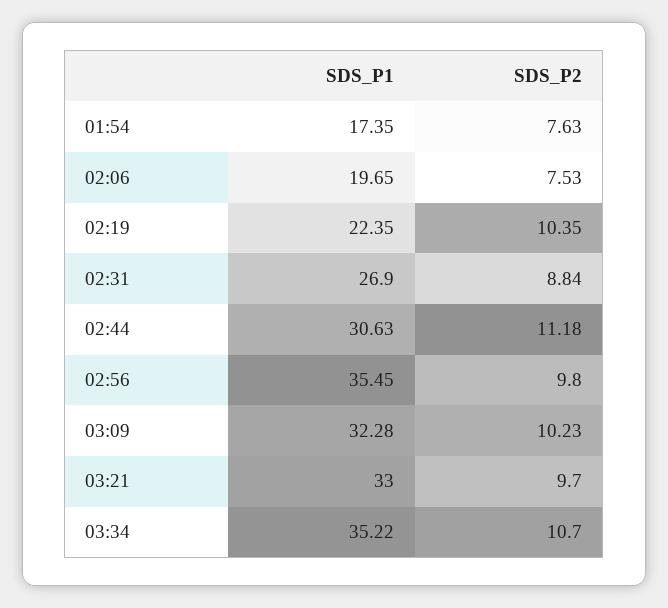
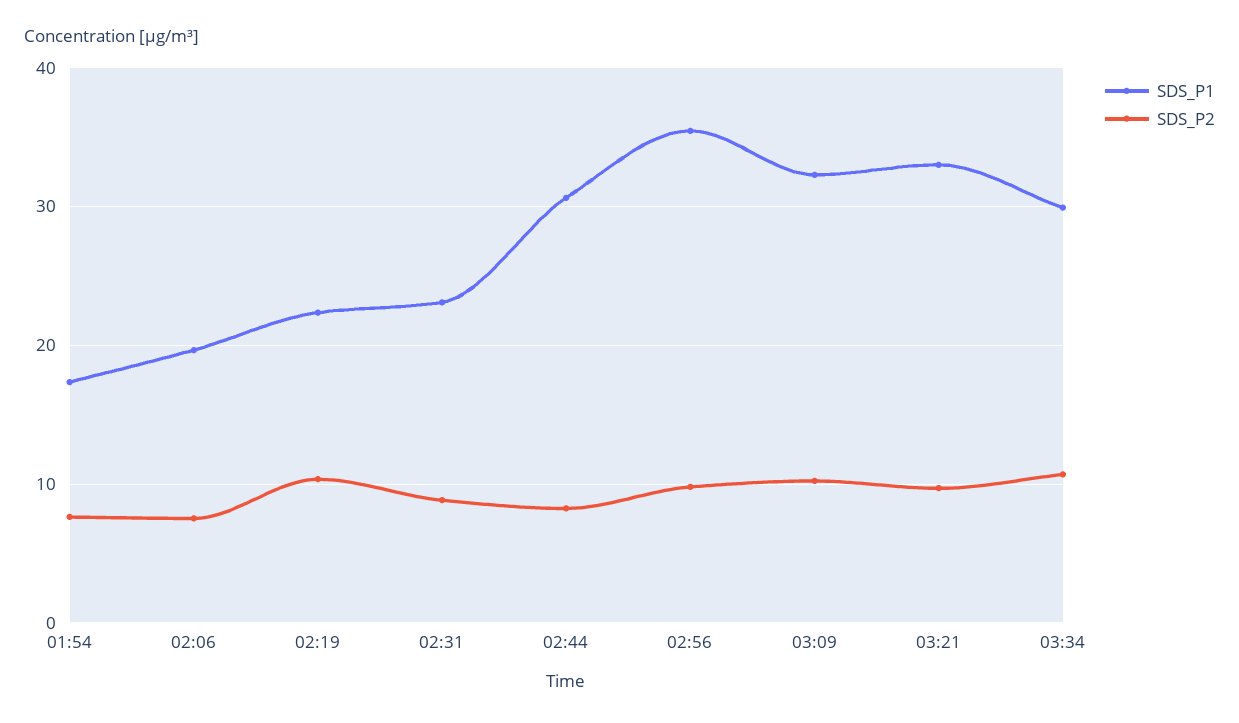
  {
    "SDS_P1": {
      "01:54": 17.35,
      "02:06": 19.65,
      "02:19": 22.35,
-     "02:31": 26.9,
+     "02:31": 23,
      "02:44": 30.63,
      "02:56": 35.45,
      "03:09": 32.28,
      "03:21": 33,
-     "03:34": 35.22
+     "03:34": 30
    },
    "SDS_P2": {
      "01:54": 7.63,
      "02:06": 7.53,
      "02:19": 10.35,
      "02:31": 8.84,
-     "02:44": 11.18,
+     "02:44": 8,
      "02:56": 9.8,
      "03:09": 10.23,
      "03:21": 9.7,
      "03:34": 10.7
    }
  }

